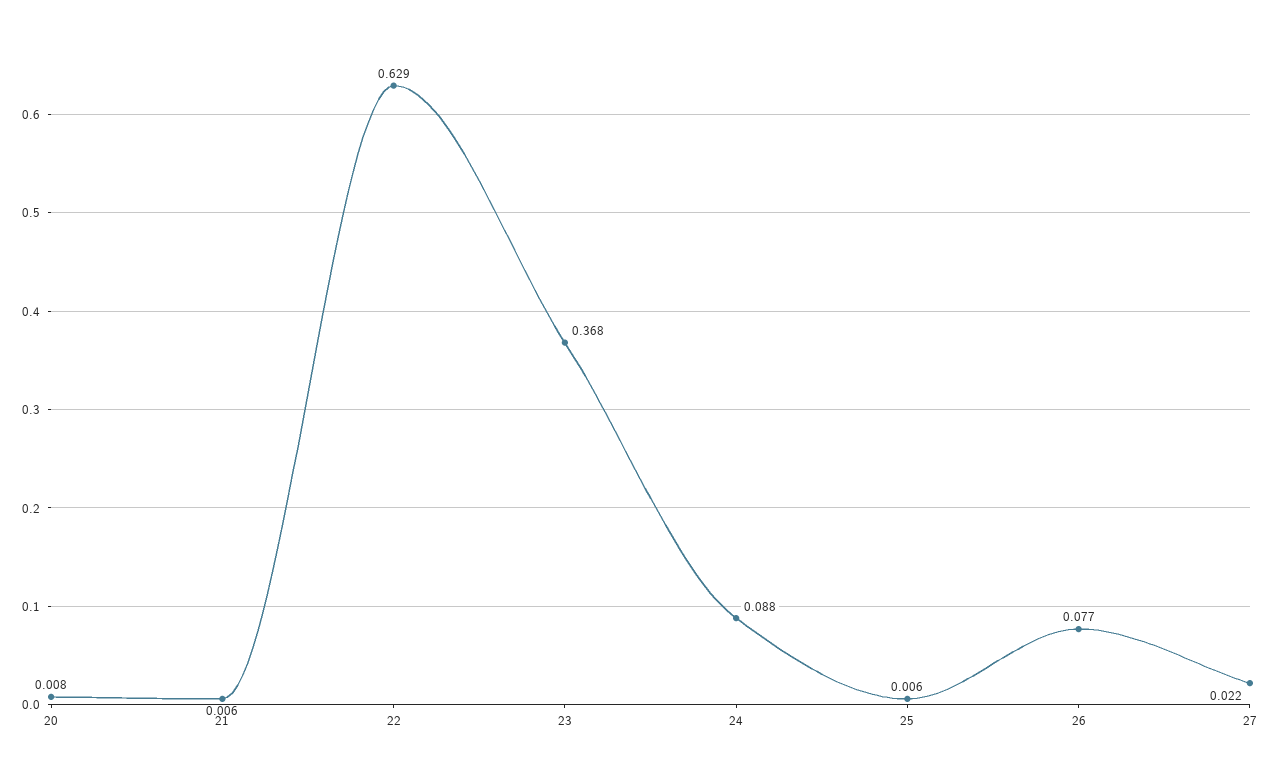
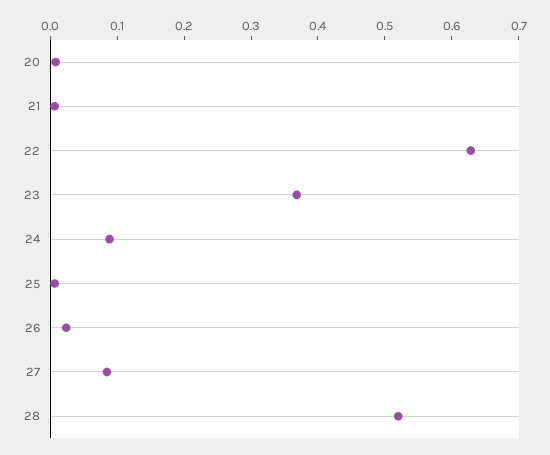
  {
    "20": 0.008,
    "21": 0.006,
    "22": 0.629,
    "23": 0.368,
    "24": 0.088,
    "25": 0.006,
-   "26": 0.077,
+   "26": 0.02,
-   "27": 0.022
+   "27": 0.08,
+   "28": 0.52
  }

